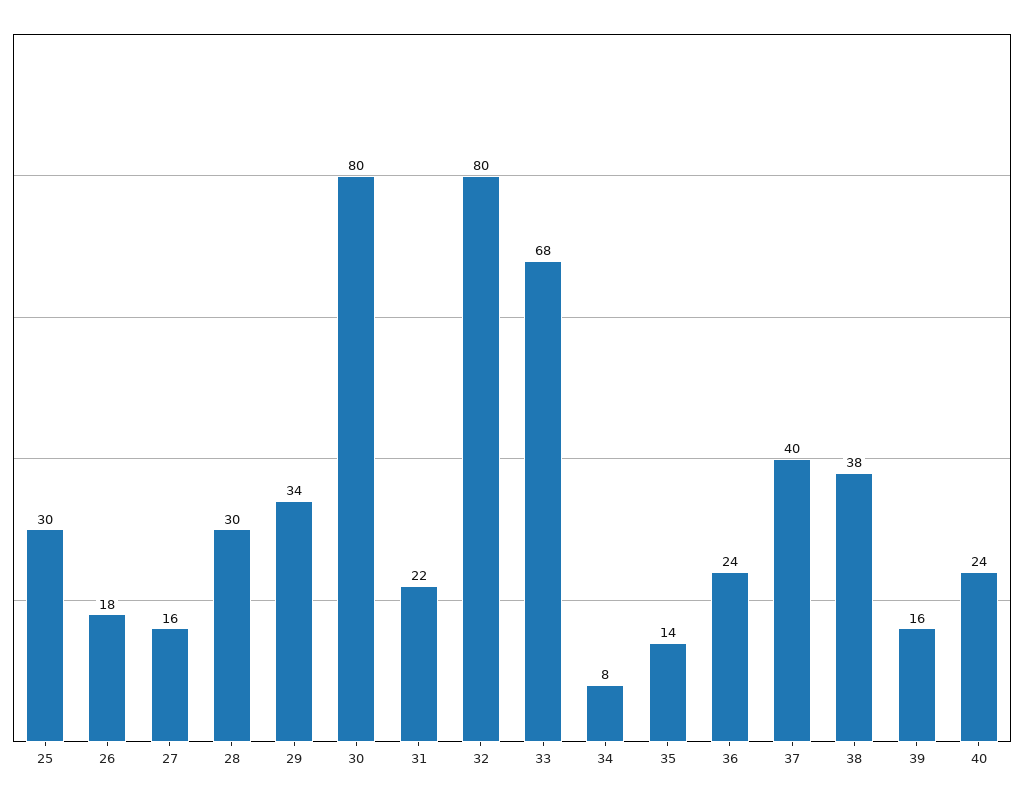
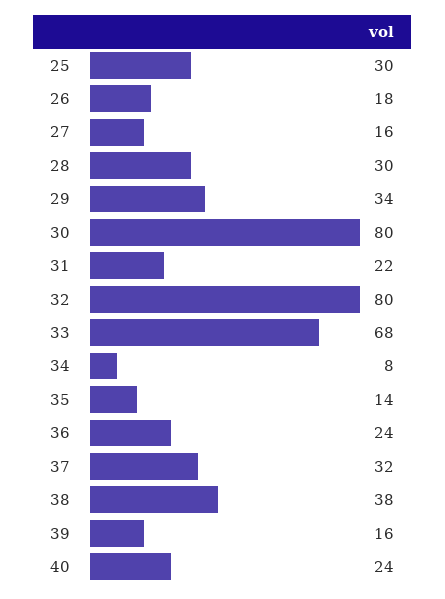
  {
    "25": 30,
    "26": 18,
    "27": 16,
    "28": 30,
    "29": 34,
    "30": 80,
    "31": 22,
    "32": 80,
    "33": 68,
    "34": 8,
    "35": 14,
    "36": 24,
-   "37": 40,
+   "37": 32,
    "38": 38,
    "39": 16,
    "40": 24
  }

